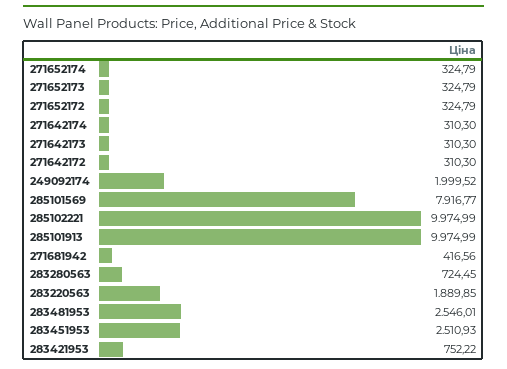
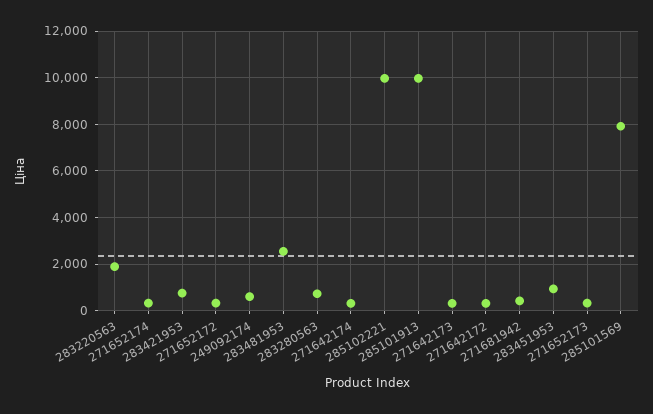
  {
    "271652174": 324.79,
    "271652173": 324.79,
    "271652172": 324.79,
    "271642174": 310.3,
    "271642173": 310.3,
    "271642172": 310.3,
-   "249092174": 1999.52,
+   "249092174": 500,
    "285101569": 7916.77,
    "285102221": 9974.99,
    "285101913": 9974.99,
    "271681942": 416.56,
    "283280563": 724.45,
    "283220563": 1889.85,
    "283481953": 2546.01,
-   "283451953": 2510.93,
+   "283451953": 1000,
    "283421953": 752.22
  }

